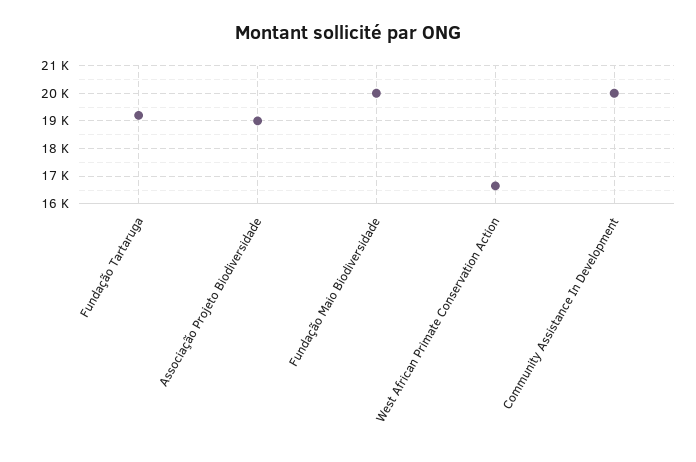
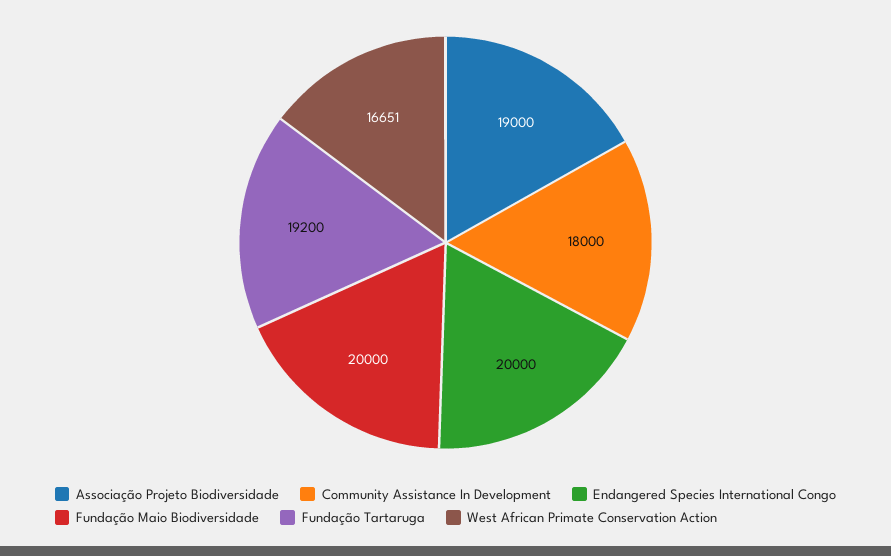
  {
    "Fundação Tartaruga": 19200,
    "Associação Projeto Biodiversidade": 19000,
    "Fundação Maio Biodiversidade": 20000,
    "West African Primate Conservation Action": 16651,
-   "Community Assistance In Development": 20000
+   "Community Assistance In Development": 18000,
+   "Endangered Species International Congo": 20000
  }

